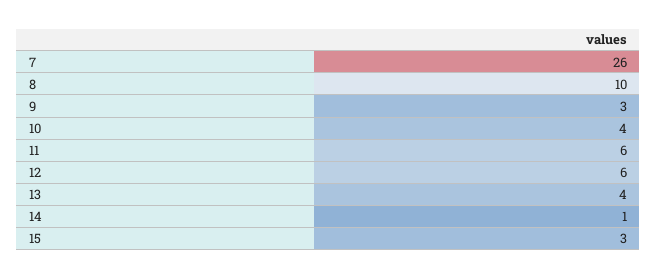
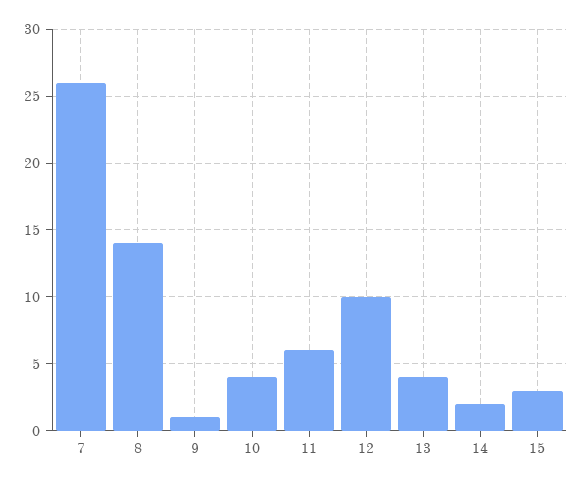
  {
    "7": 26,
-   "8": 10,
+   "8": 14,
-   "9": 3,
+   "9": 1,
    "10": 4,
    "11": 6,
-   "12": 6,
+   "12": 10,
    "13": 4,
-   "14": 1,
+   "14": 2,
    "15": 3
  }

